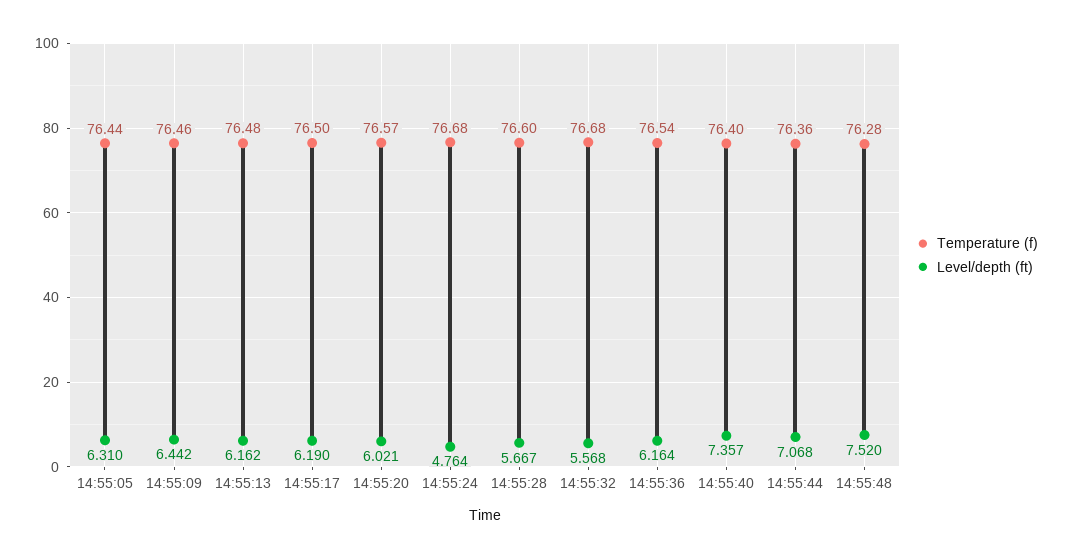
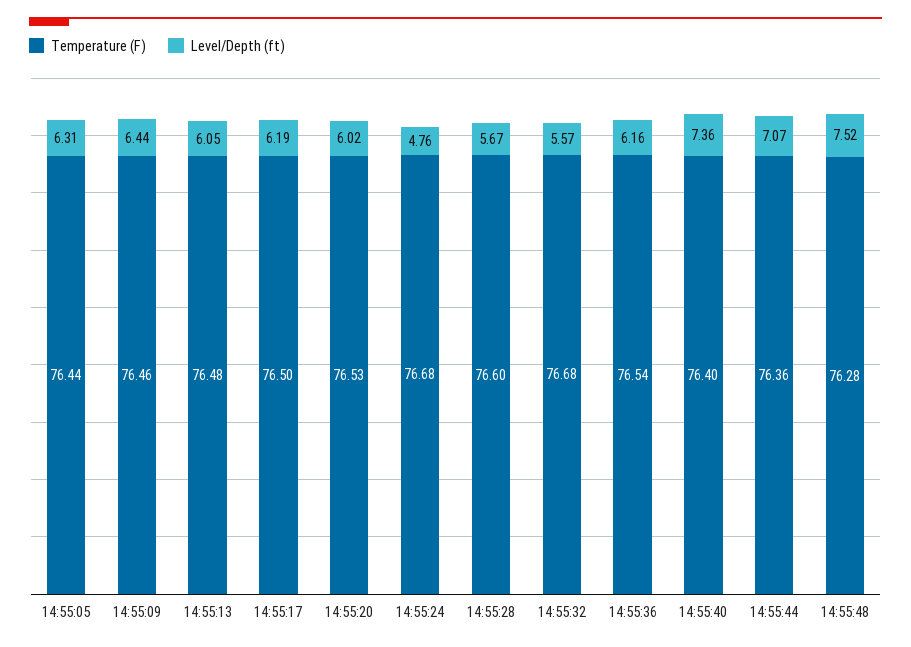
  {
    "Temperature (f)": {
      "14:55:05": 76.44,
      "14:55:09": 76.46,
      "14:55:13": 76.48,
      "14:55:17": 76.5,
-     "14:55:20": 76.57,
+     "14:55:20": 76.53,
      "14:55:24": 76.68,
      "14:55:28": 76.6,
      "14:55:32": 76.68,
      "14:55:36": 76.54,
      "14:55:40": 76.4,
      "14:55:44": 76.36,
      "14:55:48": 76.28
    },
    "Level/depth (ft)": {
      "14:55:05": 6.31,
      "14:55:09": 6.442,
-     "14:55:13": 6.162,
+     "14:55:13": 6.05,
      "14:55:17": 6.19,
      "14:55:20": 6.021,
      "14:55:24": 4.764,
      "14:55:28": 5.667,
      "14:55:32": 5.568,
      "14:55:36": 6.164,
      "14:55:40": 7.357,
      "14:55:44": 7.068,
      "14:55:48": 7.52
    }
  }

